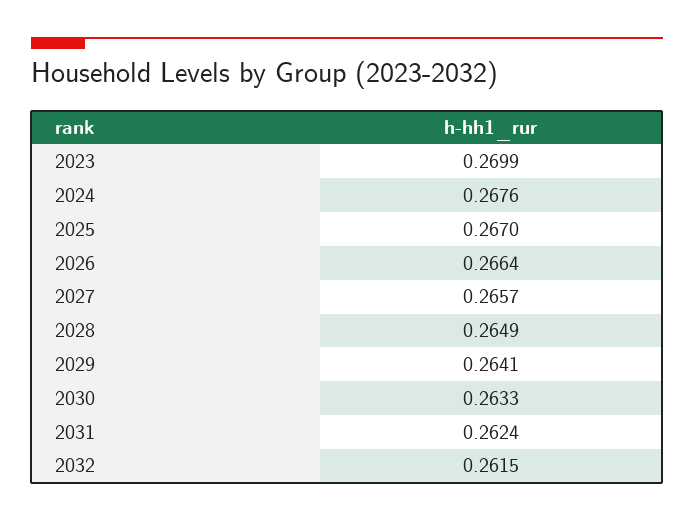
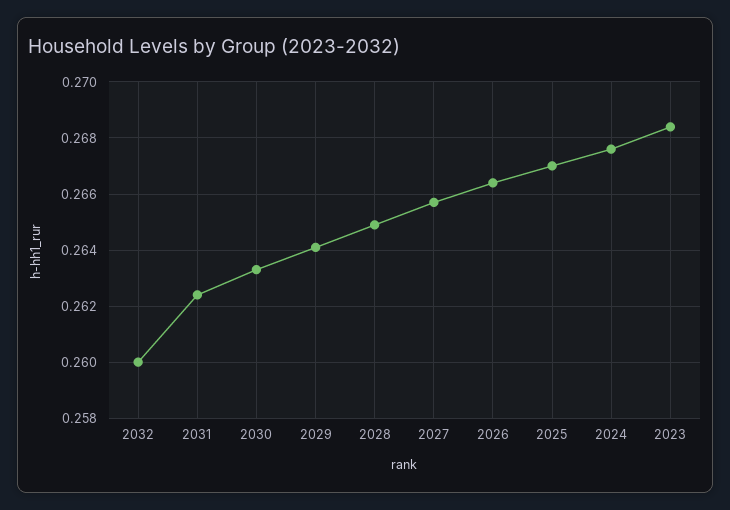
  {
-   "2023": 0.2699,
+   "2023": 0.2685,
    "2024": 0.2676,
    "2025": 0.267,
    "2026": 0.2664,
    "2027": 0.2657,
    "2028": 0.2649,
    "2029": 0.2641,
    "2030": 0.2633,
    "2031": 0.2624,
-   "2032": 0.2615
+   "2032": 0.26
  }

